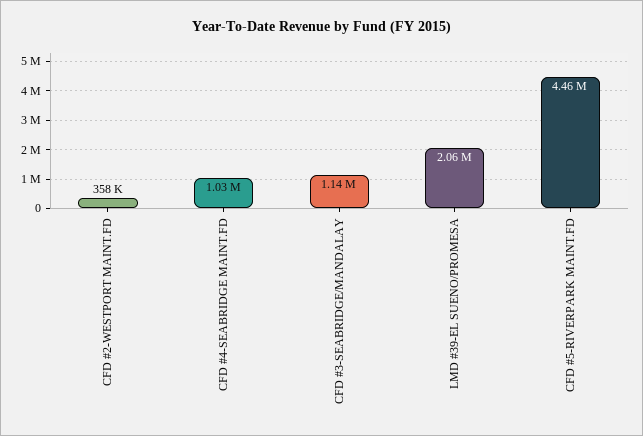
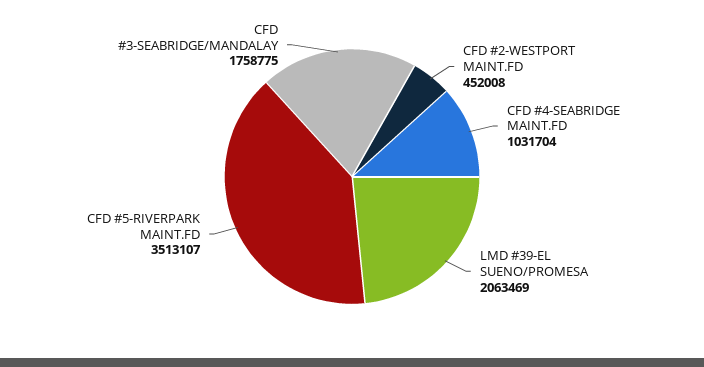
  {
-   "CFD #2-WESTPORT MAINT.FD": 358000,
+   "CFD #2-WESTPORT MAINT.FD": 452008,
    "CFD #4-SEABRIDGE MAINT.FD": 1031704,
-   "CFD #3-SEABRIDGE/MANDALAY": 1140000,
+   "CFD #3-SEABRIDGE/MANDALAY": 1758775,
    "LMD #39-EL SUENO/PROMESA": 2063469,
-   "CFD #5-RIVERPARK MAINT.FD": 4460000
+   "CFD #5-RIVERPARK MAINT.FD": 3513107
  }

